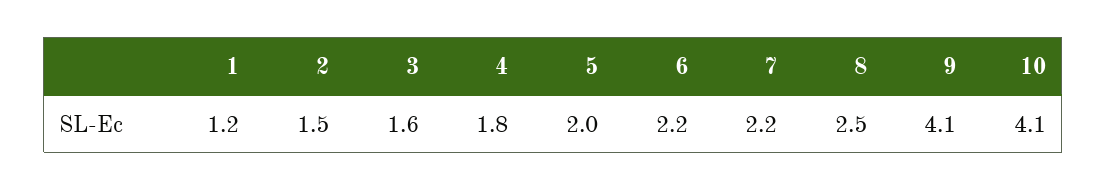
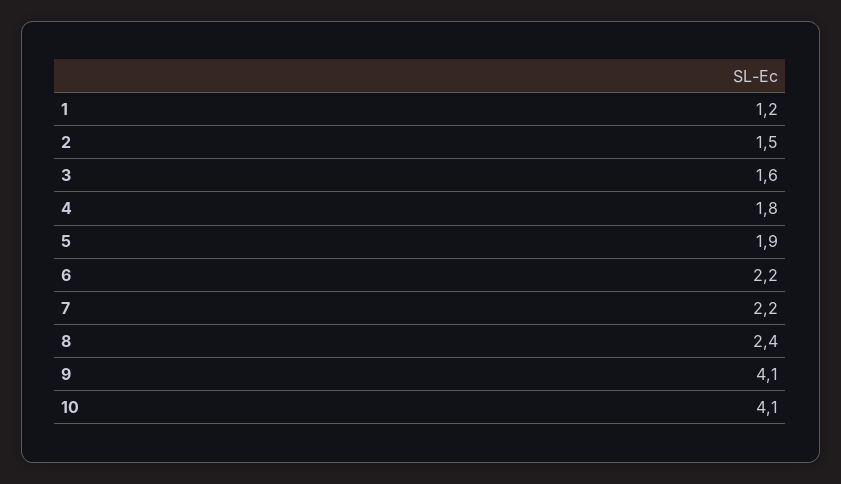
  {
    "1": 1.2,
    "2": 1.5,
    "3": 1.6,
    "4": 1.8,
-   "5": 2,
+   "5": 1.9,
    "6": 2.2,
    "7": 2.2,
-   "8": 2.5,
+   "8": 2.4,
    "9": 4.1,
    "10": 4.1
  }

